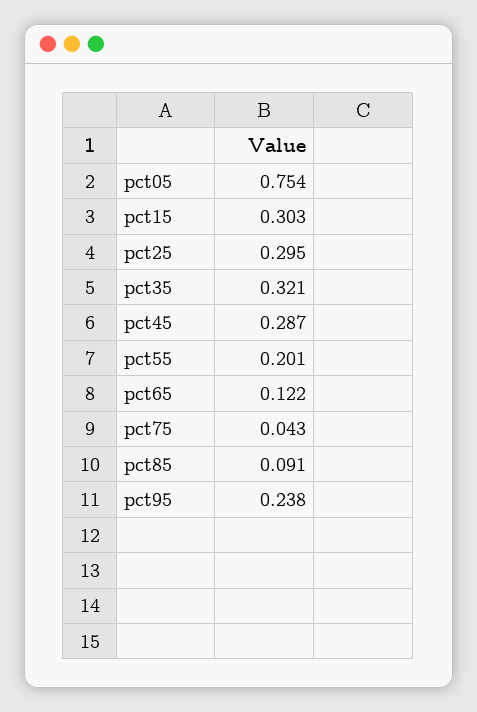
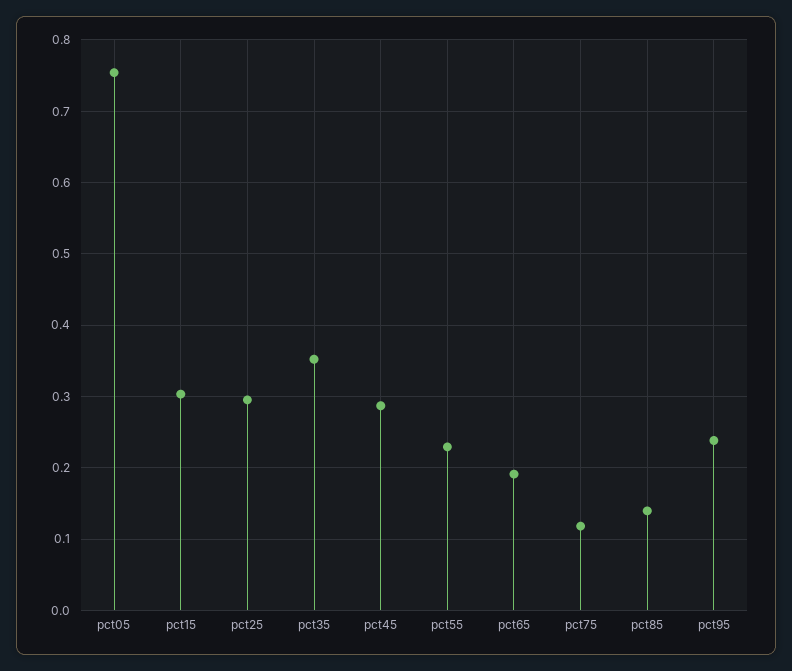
  {
    "pct05": 0.754,
    "pct15": 0.303,
    "pct25": 0.295,
-   "pct35": 0.321,
+   "pct35": 0.35,
    "pct45": 0.287,
-   "pct55": 0.201,
+   "pct55": 0.23,
-   "pct65": 0.122,
+   "pct65": 0.19,
-   "pct75": 0.043,
+   "pct75": 0.12,
-   "pct85": 0.091,
+   "pct85": 0.14,
    "pct95": 0.238
  }

